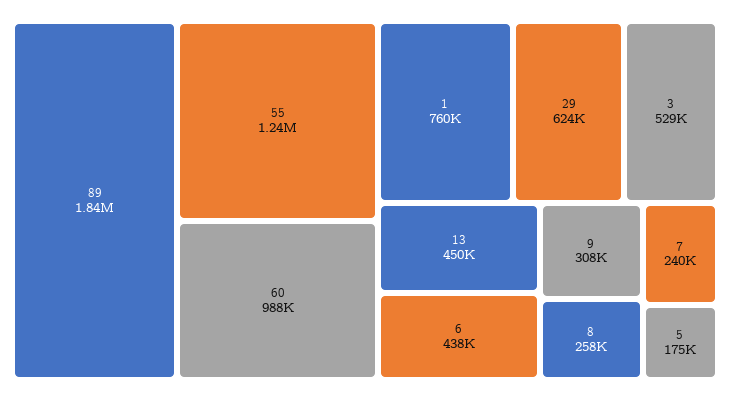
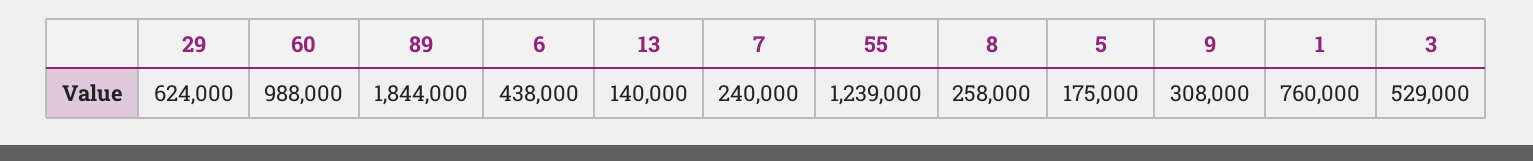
  {
    "89": 1844000,
    "55": 1239000,
    "60": 988000,
    "1": 760000,
    "29": 624000,
    "3": 529000,
-   "13": 450000,
+   "13": 140000,
    "6": 438000,
    "9": 308000,
    "8": 258000,
    "7": 240000,
    "5": 175000
  }

